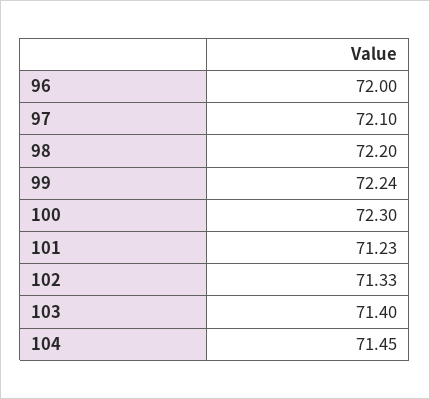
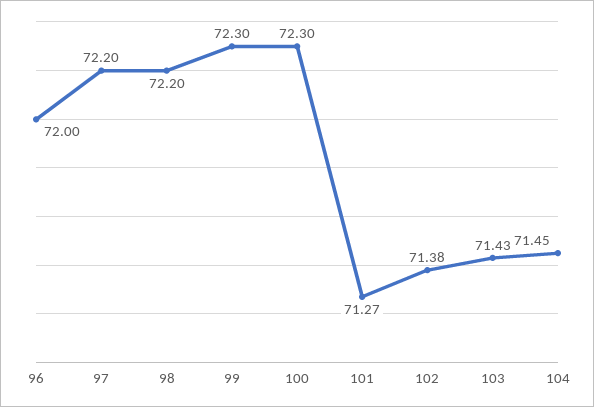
  {
    "96": 72,
-   "97": 72.1,
+   "97": 72.2,
    "98": 72.2,
-   "99": 72.24,
+   "99": 72.3,
    "100": 72.3,
-   "101": 71.23,
+   "101": 71.27,
-   "102": 71.33,
+   "102": 71.38,
-   "103": 71.4,
+   "103": 71.43,
    "104": 71.45
  }

